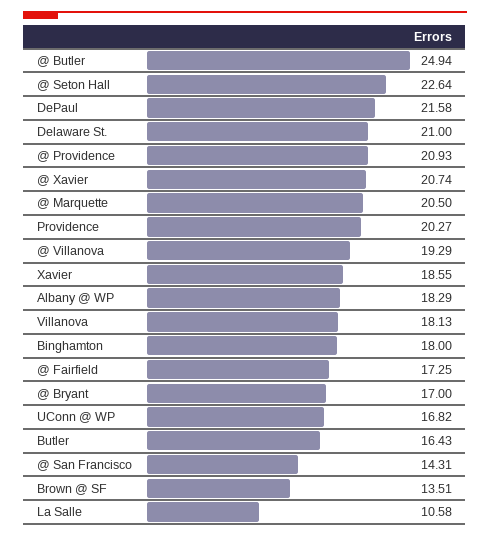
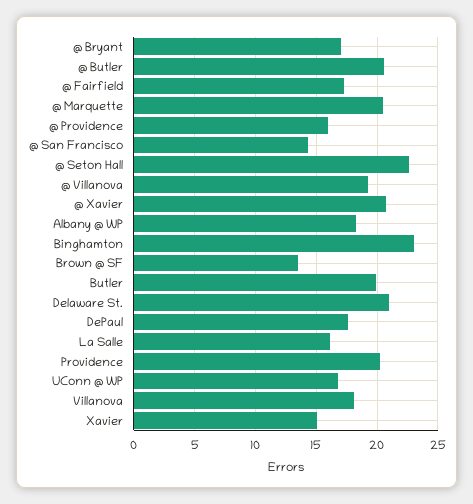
  {
-   "@ Butler": 24.94,
+   "@ Butler": 20.5,
    "@ Seton Hall": 22.64,
-   "DePaul": 21.58,
+   "DePaul": 17.5,
    "Delaware St.": 21,
-   "@ Providence": 20.93,
+   "@ Providence": 16,
    "@ Xavier": 20.74,
    "@ Marquette": 20.5,
    "Providence": 20.27,
    "@ Villanova": 19.29,
-   "Xavier": 18.55,
+   "Xavier": 15,
    "Albany @ WP": 18.29,
    "Villanova": 18.13,
-   "Binghamton": 18,
+   "Binghamton": 23,
    "@ Fairfield": 17.25,
    "@ Bryant": 17,
    "UConn @ WP": 16.82,
-   "Butler": 16.43,
+   "Butler": 20,
    "@ San Francisco": 14.31,
    "Brown @ SF": 13.51,
-   "La Salle": 10.58
+   "La Salle": 16
  }

